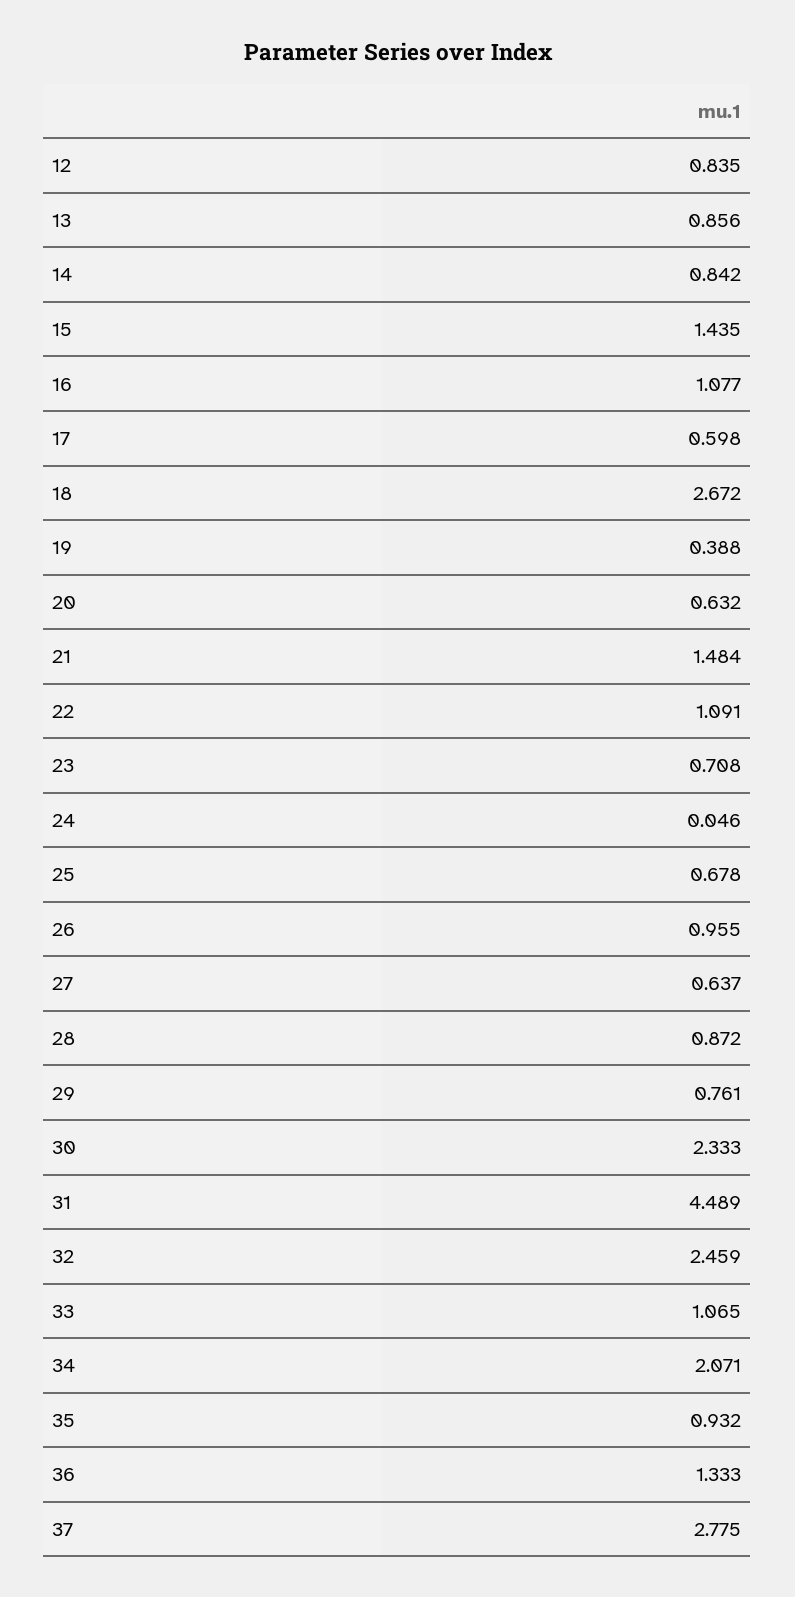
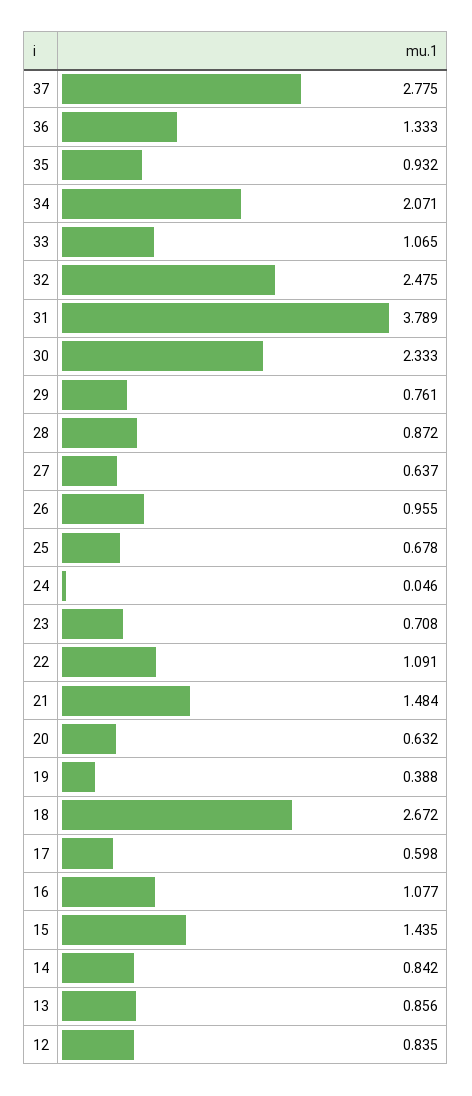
  {
    "12": 0.835,
    "13": 0.856,
    "14": 0.842,
    "15": 1.435,
    "16": 1.077,
    "17": 0.598,
    "18": 2.672,
    "19": 0.388,
    "20": 0.632,
    "21": 1.484,
    "22": 1.091,
    "23": 0.708,
    "24": 0.046,
    "25": 0.678,
    "26": 0.955,
    "27": 0.637,
    "28": 0.872,
    "29": 0.761,
    "30": 2.333,
-   "31": 4.489,
+   "31": 3.789,
-   "32": 2.459,
+   "32": 2.475,
    "33": 1.065,
    "34": 2.071,
    "35": 0.932,
    "36": 1.333,
    "37": 2.775
  }

